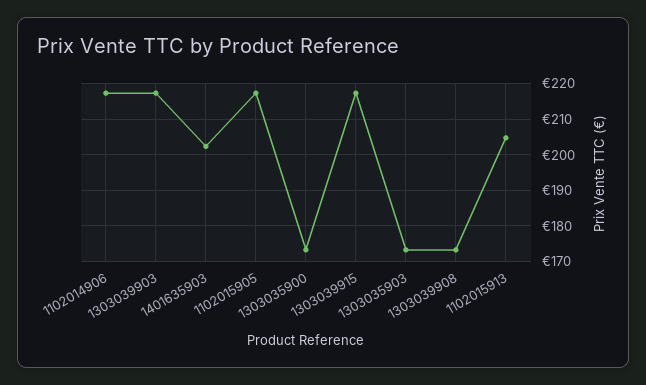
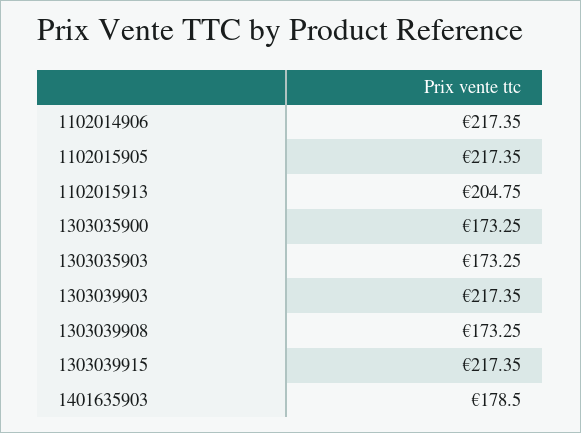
  {
    "1102014906": 217.35,
    "1303039903": 217.35,
-   "1401635903": 202,
+   "1401635903": 178.5,
    "1102015905": 217.35,
    "1303035900": 173.25,
    "1303039915": 217.35,
    "1303035903": 173.25,
    "1303039908": 173.25,
    "1102015913": 204.75
  }

